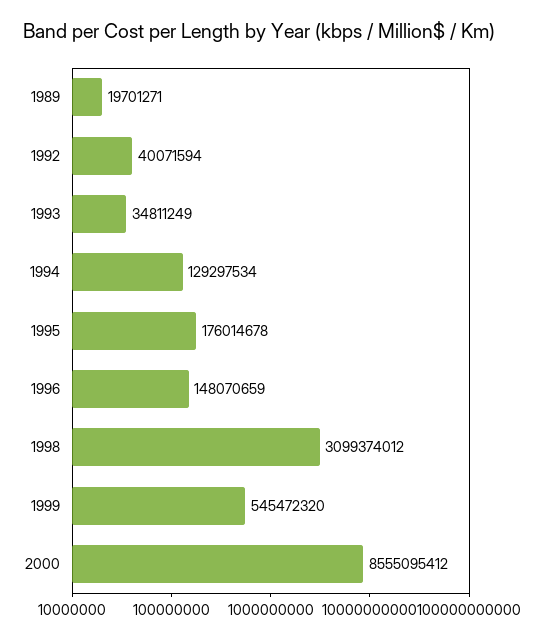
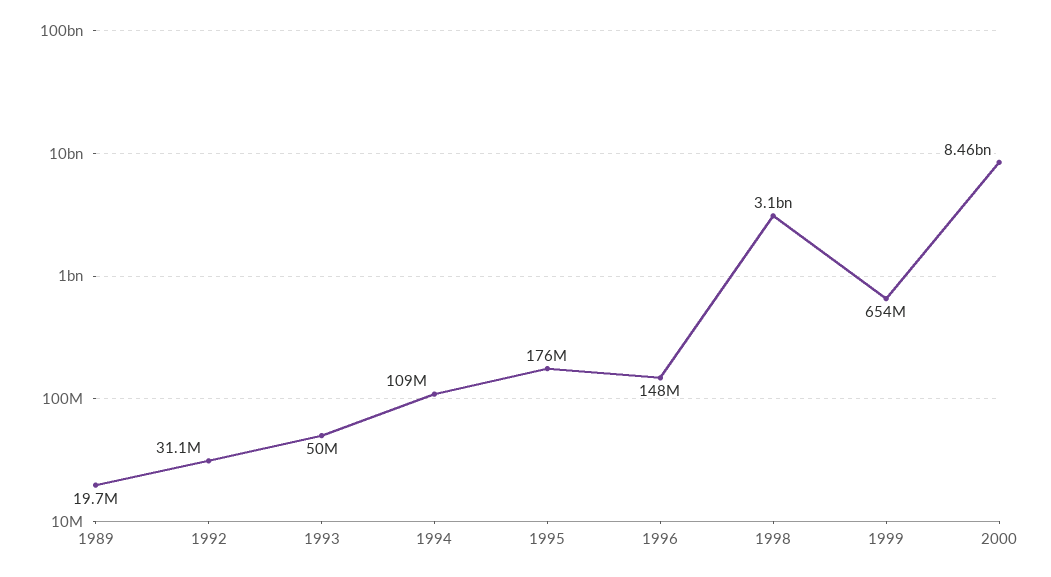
  {
    "1989": 19701271,
-   "1992": 40071594,
+   "1992": 31100000,
-   "1993": 34811249,
+   "1993": 50000000,
-   "1994": 129297534,
+   "1994": 109000000,
    "1995": 176014678,
    "1996": 148070659,
    "1998": 3099374012,
-   "1999": 545472320,
+   "1999": 654000000,
-   "2000": 8555095412
+   "2000": 8460000000
  }

